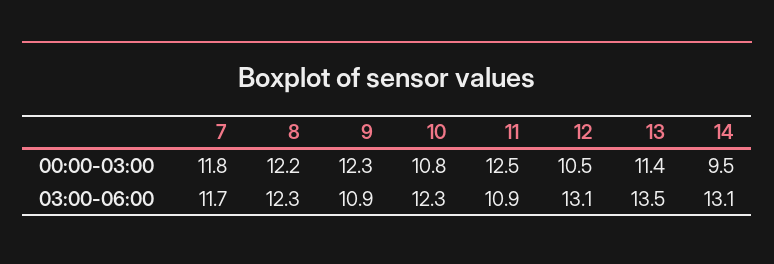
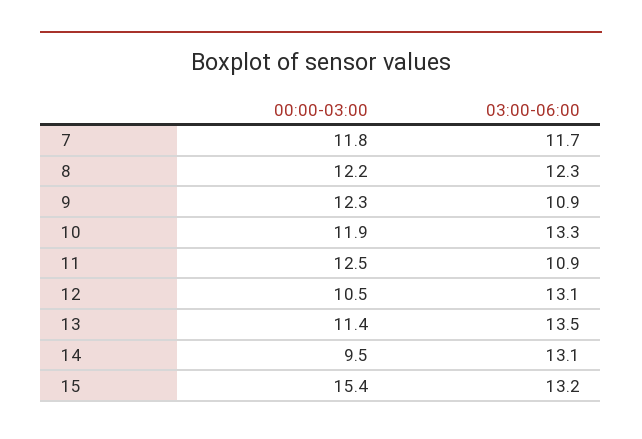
  {
    "7": {
      "00:00-03:00": 11.8,
      "03:00-06:00": 11.7
    },
    "8": {
      "00:00-03:00": 12.2,
      "03:00-06:00": 12.3
    },
    "9": {
      "00:00-03:00": 12.3,
      "03:00-06:00": 10.9
    },
    "10": {
-     "00:00-03:00": 10.8,
+     "00:00-03:00": 11.9,
-     "03:00-06:00": 12.3
+     "03:00-06:00": 13.3
    },
    "11": {
      "00:00-03:00": 12.5,
      "03:00-06:00": 10.9
    },
    "12": {
      "00:00-03:00": 10.5,
      "03:00-06:00": 13.1
    },
    "13": {
      "00:00-03:00": 11.4,
      "03:00-06:00": 13.5
    },
    "14": {
      "00:00-03:00": 9.5,
      "03:00-06:00": 13.1
-   }
+   },
+   "15": {
+     "00:00-03:00": 15.4,
+     "03:00-06:00": 13.2
+   }
  }

